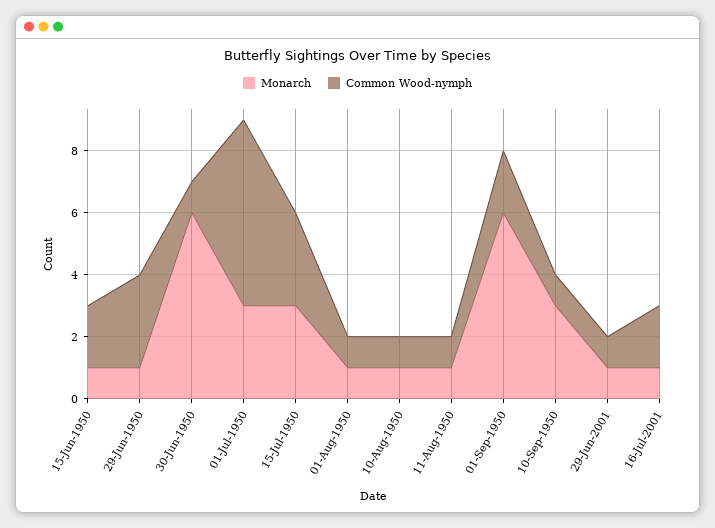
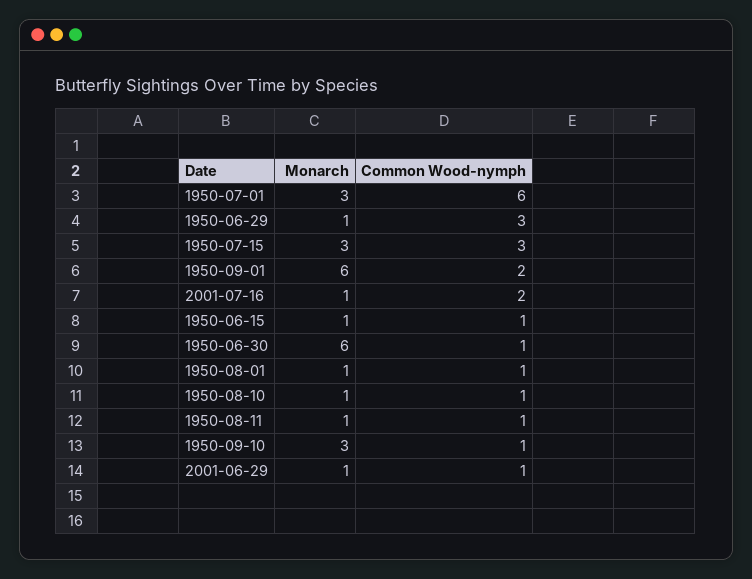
  {
    "Monarch": {
      "15-Jun-1950": 1,
      "29-Jun-1950": 1,
      "30-Jun-1950": 6,
      "01-Jul-1950": 3,
      "15-Jul-1950": 3,
      "01-Aug-1950": 1,
      "10-Aug-1950": 1,
      "11-Aug-1950": 1,
      "01-Sep-1950": 6,
      "10-Sep-1950": 3,
      "29-Jun-2001": 1,
      "16-Jul-2001": 1
    },
    "Common Wood-nymph": {
-     "15-Jun-1950": 2,
+     "15-Jun-1950": 1,
      "29-Jun-1950": 3,
      "30-Jun-1950": 1,
      "01-Jul-1950": 6,
      "15-Jul-1950": 3,
      "01-Aug-1950": 1,
      "10-Aug-1950": 1,
      "11-Aug-1950": 1,
      "01-Sep-1950": 2,
      "10-Sep-1950": 1,
      "29-Jun-2001": 1,
      "16-Jul-2001": 2
    }
  }

